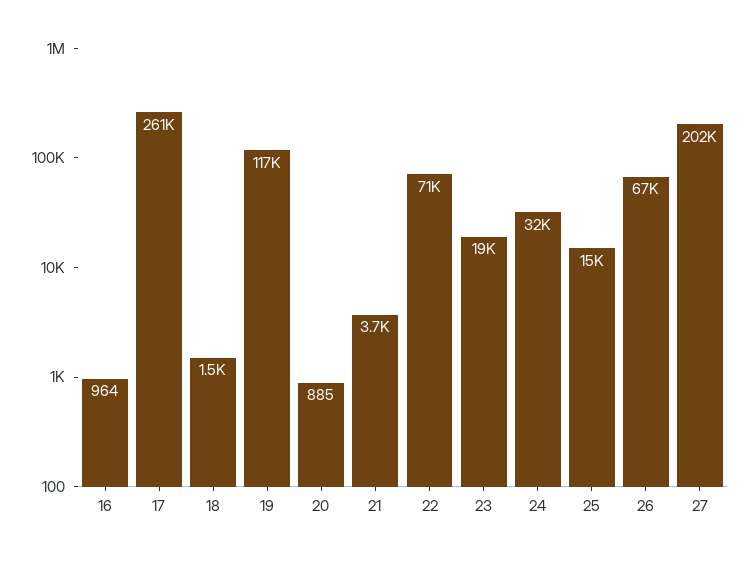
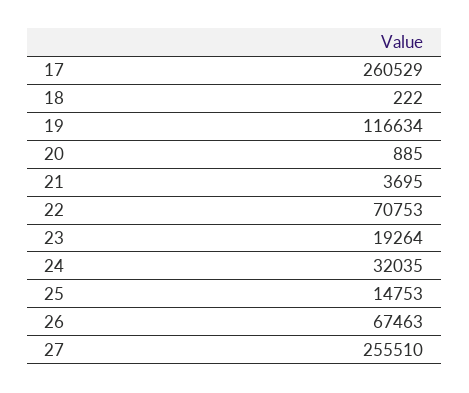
  {
-   "16": 964,
    "17": 260529,
-   "18": 1500,
+   "18": 222,
    "19": 116634,
    "20": 885,
    "21": 3695,
    "22": 70753,
    "23": 19264,
    "24": 32035,
    "25": 14753,
    "26": 67463,
-   "27": 202000
+   "27": 255510
  }

